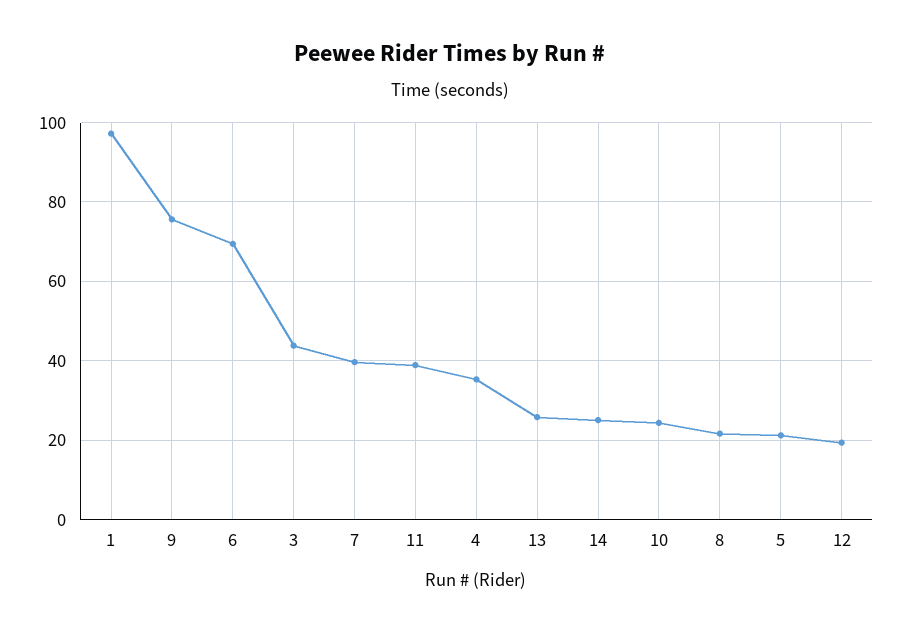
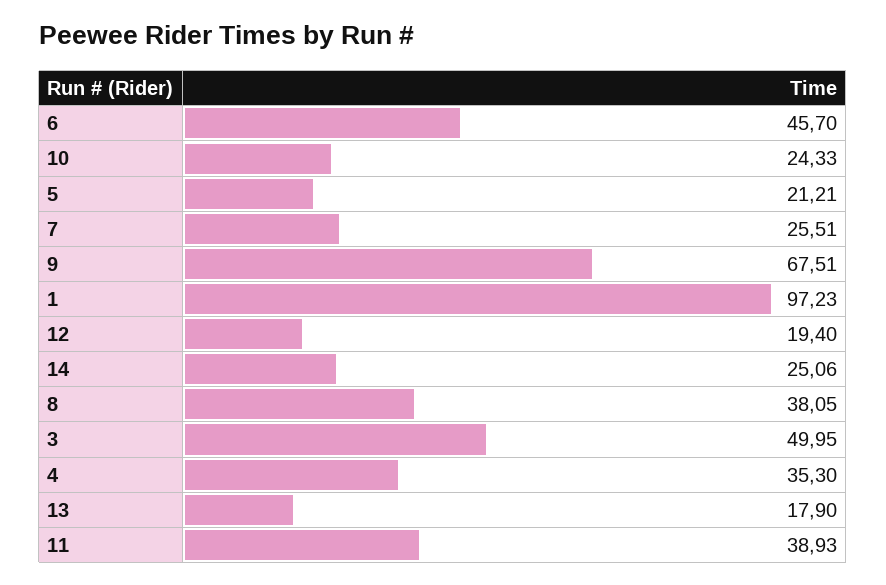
  {
    "1": 97.23,
-   "9": 76,
+   "9": 67.51,
-   "6": 70,
+   "6": 45.7,
-   "3": 44,
+   "3": 49.95,
-   "7": 40,
+   "7": 25.51,
    "11": 38.93,
    "4": 35.3,
-   "13": 26,
+   "13": 17.9,
    "14": 25.06,
    "10": 24.33,
-   "8": 22,
+   "8": 38.05,
    "5": 21.21,
    "12": 19.4
  }

